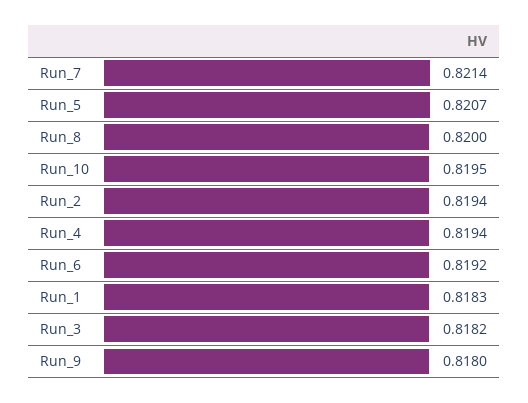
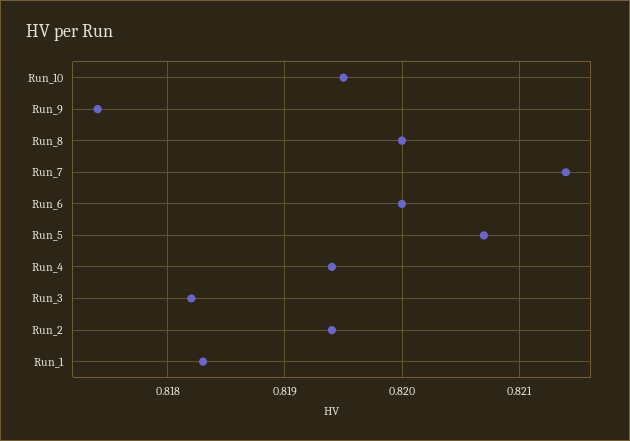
  {
    "Run_7": 0.8214,
    "Run_5": 0.8207,
    "Run_8": 0.82,
    "Run_10": 0.8195,
    "Run_2": 0.8194,
    "Run_4": 0.8194,
-   "Run_6": 0.8192,
+   "Run_6": 0.82,
    "Run_1": 0.8183,
    "Run_3": 0.8182,
-   "Run_9": 0.818
+   "Run_9": 0.8174
  }

